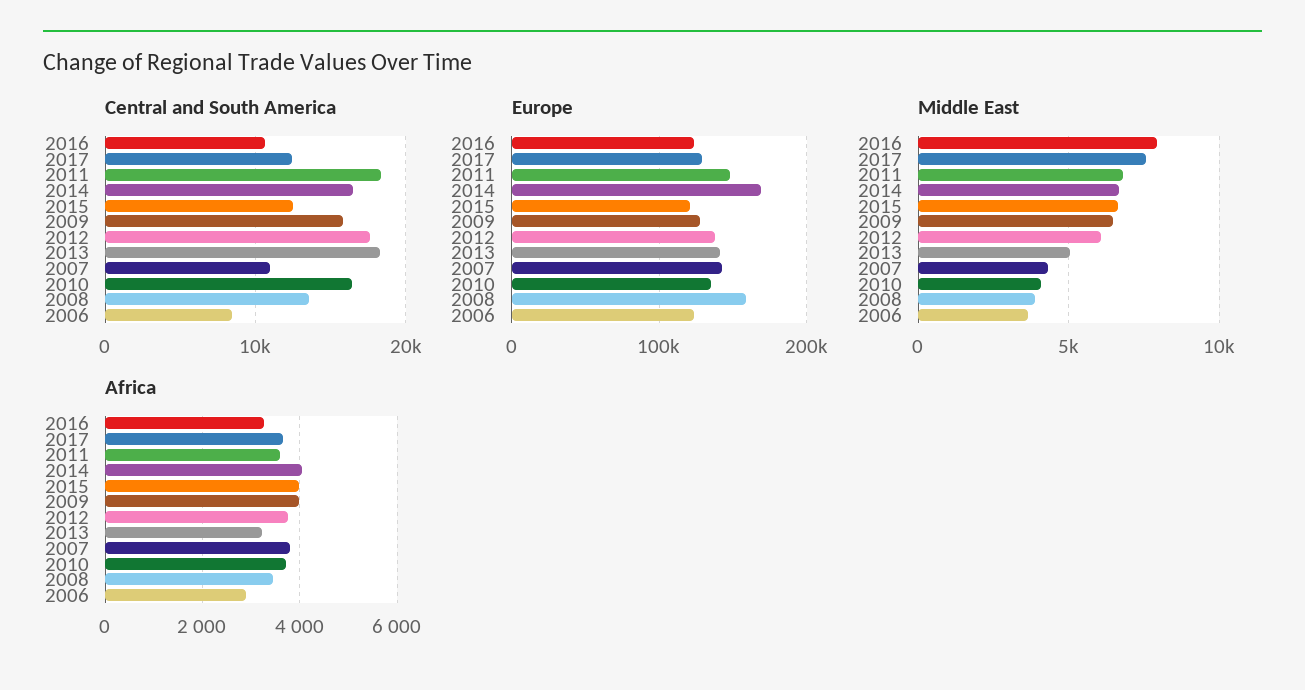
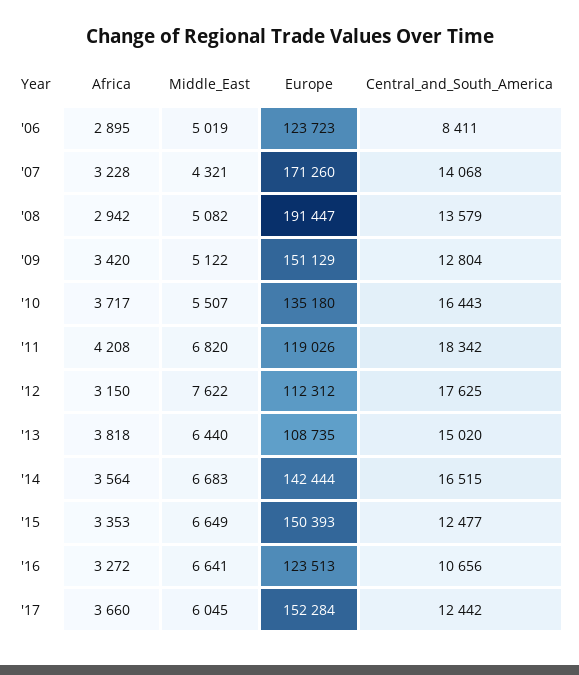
  {
    "Central and South America": {
      "2016": 10656,
      "2017": 12442,
      "2011": 18342,
      "2014": 16515,
      "2015": 12477,
-     "2009": 16000,
+     "2009": 12804,
      "2012": 17625,
-     "2013": 18000,
+     "2013": 15020,
-     "2007": 11000,
+     "2007": 14068,
      "2010": 16443,
      "2008": 13579,
      "2006": 8411
    },
    "Europe": {
      "2016": 123513,
-     "2017": 130000,
+     "2017": 152284,
-     "2011": 150000,
+     "2011": 119026,
-     "2014": 170000,
+     "2014": 142444,
-     "2015": 120000,
+     "2015": 150393,
-     "2009": 130000,
+     "2009": 151129,
-     "2012": 140000,
+     "2012": 112312,
-     "2013": 140000,
+     "2013": 108735,
-     "2007": 140000,
+     "2007": 171260,
      "2010": 135180,
-     "2008": 160000,
+     "2008": 191447,
      "2006": 123723
    },
    "Middle East": {
-     "2016": 8000,
+     "2016": 6641,
-     "2017": 7500,
+     "2017": 6045,
      "2011": 6820,
      "2014": 6683,
      "2015": 6649,
-     "2009": 6500,
+     "2009": 5122,
-     "2012": 6000,
+     "2012": 7622,
-     "2013": 5000,
+     "2013": 6440,
      "2007": 4321,
-     "2010": 4000,
+     "2010": 5507,
-     "2008": 4000,
+     "2008": 5082,
-     "2006": 3500
+     "2006": 5019
    },
    "Africa": {
      "2016": 3272,
      "2017": 3660,
-     "2011": 3600,
+     "2011": 4208,
-     "2014": 4000,
+     "2014": 3564,
-     "2015": 4000,
+     "2015": 3353,
-     "2009": 4000,
+     "2009": 3420,
-     "2012": 3800,
+     "2012": 3150,
-     "2013": 3200,
+     "2013": 3818,
-     "2007": 3800,
+     "2007": 3228,
      "2010": 3717,
-     "2008": 3400,
+     "2008": 2942,
      "2006": 2895
    }
  }

